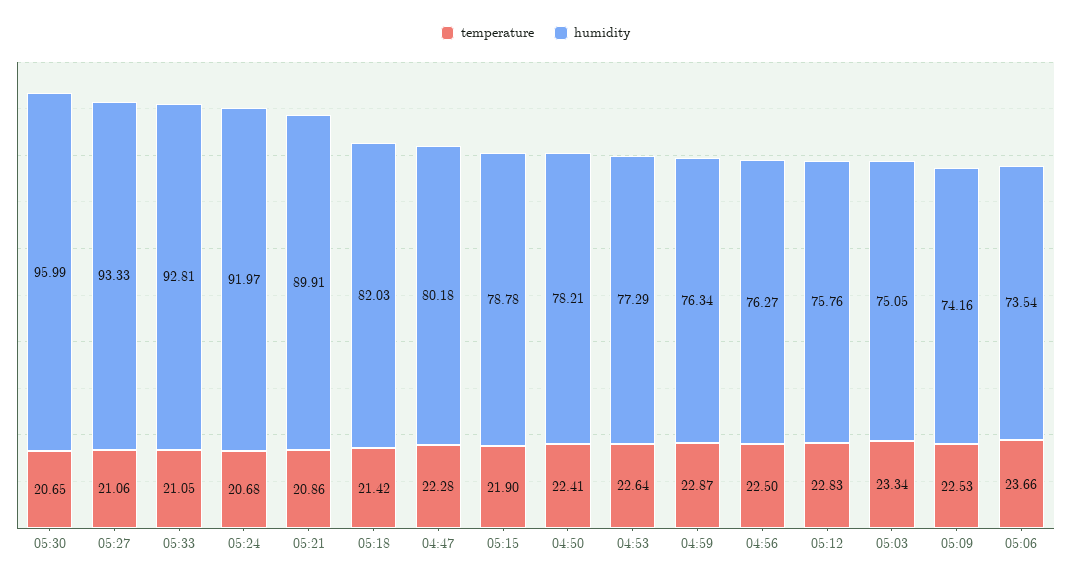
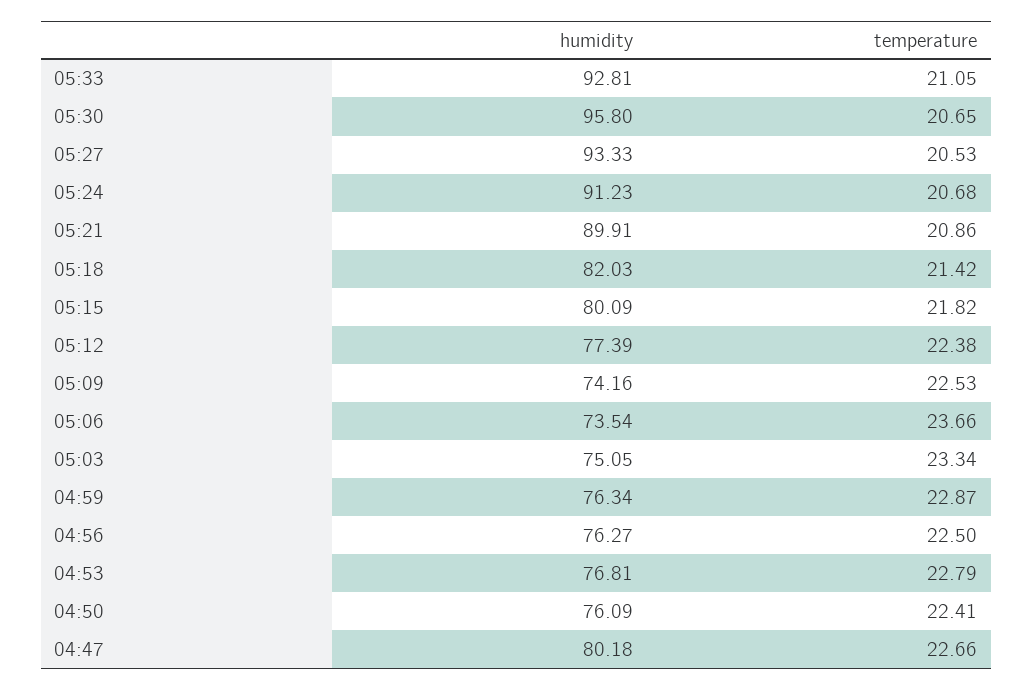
  {
    "temperature": {
      "05:30": 20.65,
-     "05:27": 21.06,
+     "05:27": 20.53,
      "05:33": 21.05,
      "05:24": 20.68,
      "05:21": 20.86,
      "05:18": 21.42,
-     "04:47": 22.28,
+     "04:47": 22.66,
-     "05:15": 21.9,
+     "05:15": 21.82,
      "04:50": 22.41,
-     "04:53": 22.64,
+     "04:53": 22.79,
      "04:59": 22.87,
      "04:56": 22.5,
-     "05:12": 22.83,
+     "05:12": 22.38,
      "05:03": 23.34,
      "05:09": 22.53,
      "05:06": 23.66
    },
    "humidity": {
-     "05:30": 95.99,
+     "05:30": 95.8,
      "05:27": 93.33,
      "05:33": 92.81,
-     "05:24": 91.97,
+     "05:24": 91.23,
      "05:21": 89.91,
      "05:18": 82.03,
      "04:47": 80.18,
-     "05:15": 78.78,
+     "05:15": 80.09,
-     "04:50": 78.21,
+     "04:50": 76.09,
-     "04:53": 77.29,
+     "04:53": 76.81,
      "04:59": 76.34,
      "04:56": 76.27,
-     "05:12": 75.76,
+     "05:12": 77.39,
      "05:03": 75.05,
      "05:09": 74.16,
      "05:06": 73.54
    }
  }

